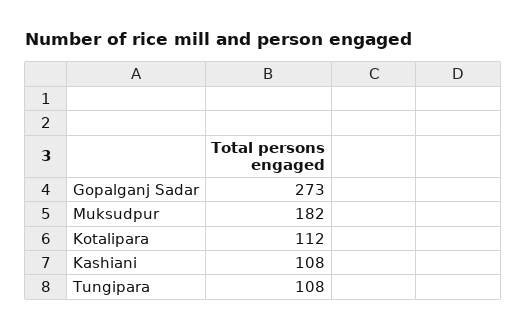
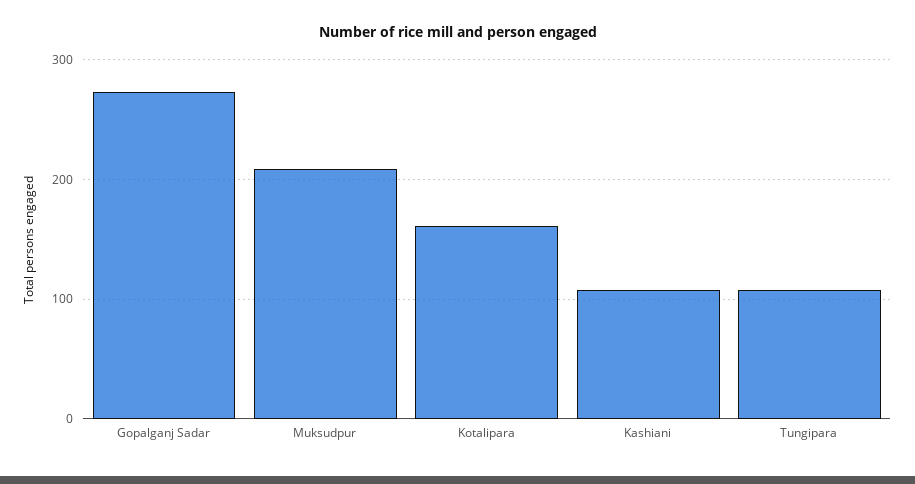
  {
    "Gopalganj Sadar": 273,
-   "Muksudpur": 182,
+   "Muksudpur": 210,
-   "Kotalipara": 112,
+   "Kotalipara": 160,
    "Kashiani": 108,
    "Tungipara": 108
  }

